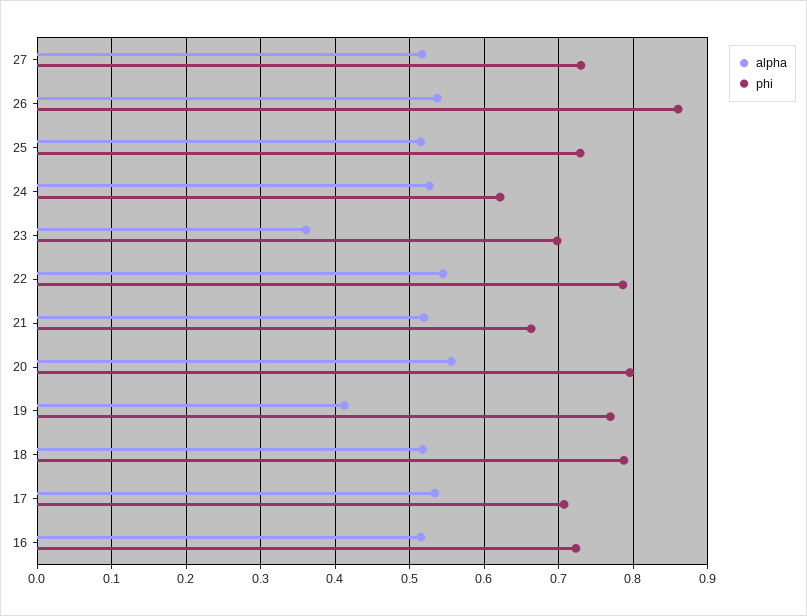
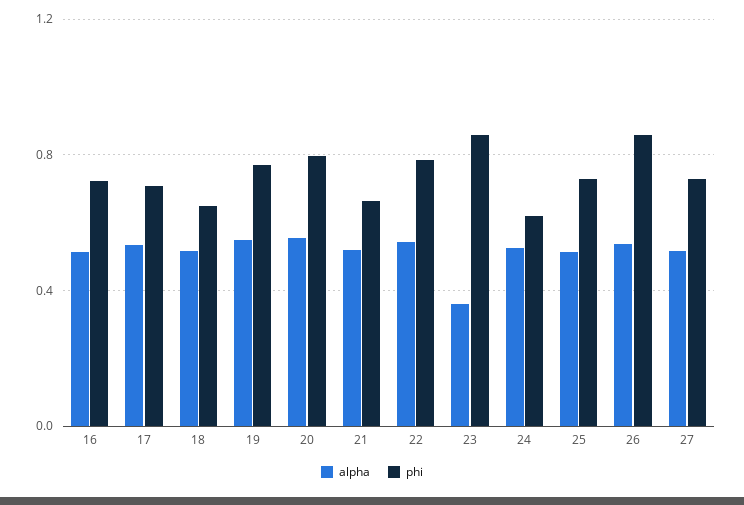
  {
    "alpha": {
      "27": 0.52,
      "26": 0.54,
      "25": 0.51,
      "24": 0.53,
      "23": 0.36,
      "22": 0.54,
      "21": 0.52,
      "20": 0.56,
-     "19": 0.41,
+     "19": 0.55,
      "18": 0.52,
      "17": 0.53,
      "16": 0.51
    },
    "phi": {
      "27": 0.73,
      "26": 0.86,
      "25": 0.73,
      "24": 0.62,
-     "23": 0.7,
+     "23": 0.85,
      "22": 0.79,
      "21": 0.66,
      "20": 0.8,
      "19": 0.77,
-     "18": 0.79,
+     "18": 0.65,
      "17": 0.71,
      "16": 0.72
    }
  }

